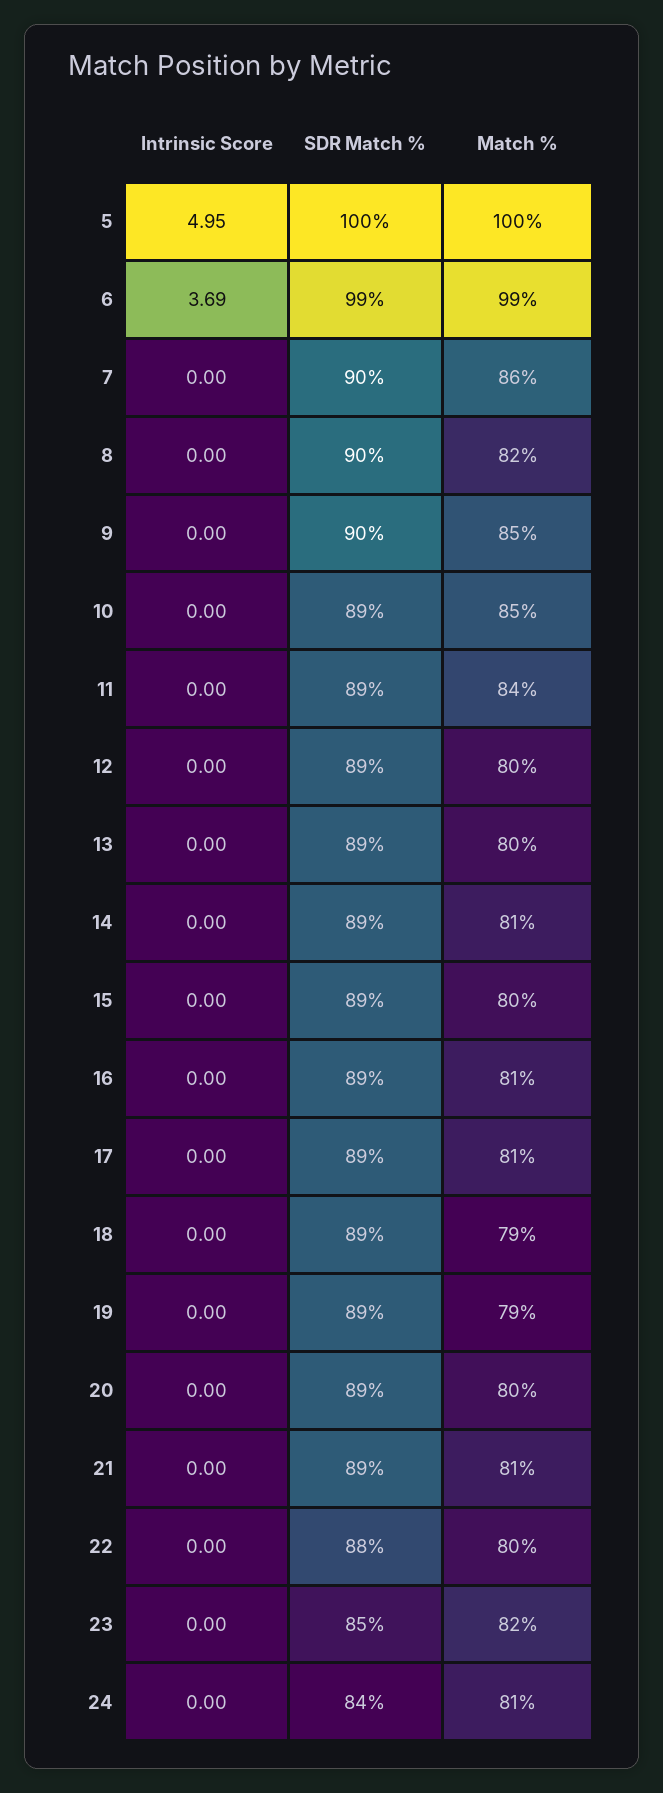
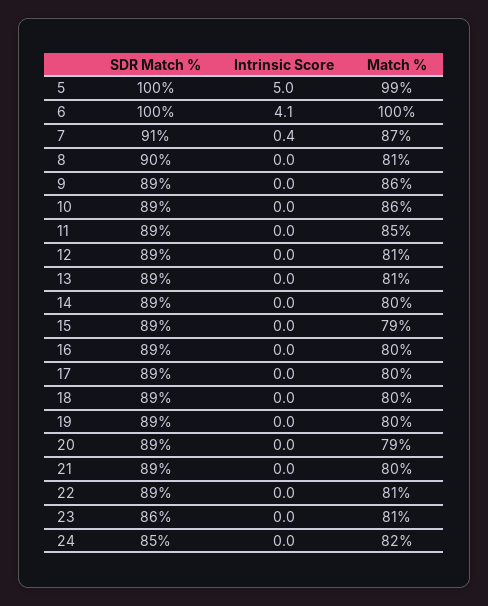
  {
    "Intrinsic Score": {
      "5": 4.95,
-     "6": 3.69,
+     "6": 4.1,
-     "7": 0,
+     "7": 0.4,
      "8": 0,
      "9": 0,
      "10": 0,
      "11": 0,
      "12": 0,
      "13": 0,
      "14": 0,
      "15": 0,
      "16": 0,
      "17": 0,
      "18": 0,
      "19": 0,
      "20": 0,
      "21": 0,
      "22": 0,
      "23": 0,
      "24": 0
    },
    "SDR Match %": {
      "5": 100,
-     "6": 99,
+     "6": 100,
-     "7": 90,
+     "7": 91,
      "8": 90,
-     "9": 90,
+     "9": 89,
      "10": 89,
      "11": 89,
      "12": 89,
      "13": 89,
      "14": 89,
      "15": 89,
      "16": 89,
      "17": 89,
      "18": 89,
      "19": 89,
      "20": 89,
      "21": 89,
-     "22": 88,
+     "22": 89,
-     "23": 85,
+     "23": 86,
-     "24": 84
+     "24": 85
    },
    "Match %": {
-     "5": 100,
+     "5": 99,
-     "6": 99,
+     "6": 100,
-     "7": 86,
+     "7": 87,
-     "8": 82,
+     "8": 81,
-     "9": 85,
+     "9": 86,
-     "10": 85,
+     "10": 86,
-     "11": 84,
+     "11": 85,
-     "12": 80,
+     "12": 81,
-     "13": 80,
+     "13": 81,
-     "14": 81,
+     "14": 80,
-     "15": 80,
+     "15": 79,
-     "16": 81,
+     "16": 80,
-     "17": 81,
+     "17": 80,
-     "18": 79,
+     "18": 80,
-     "19": 79,
+     "19": 80,
-     "20": 80,
+     "20": 79,
-     "21": 81,
+     "21": 80,
-     "22": 80,
+     "22": 81,
-     "23": 82,
+     "23": 81,
-     "24": 81
+     "24": 82
    }
  }

